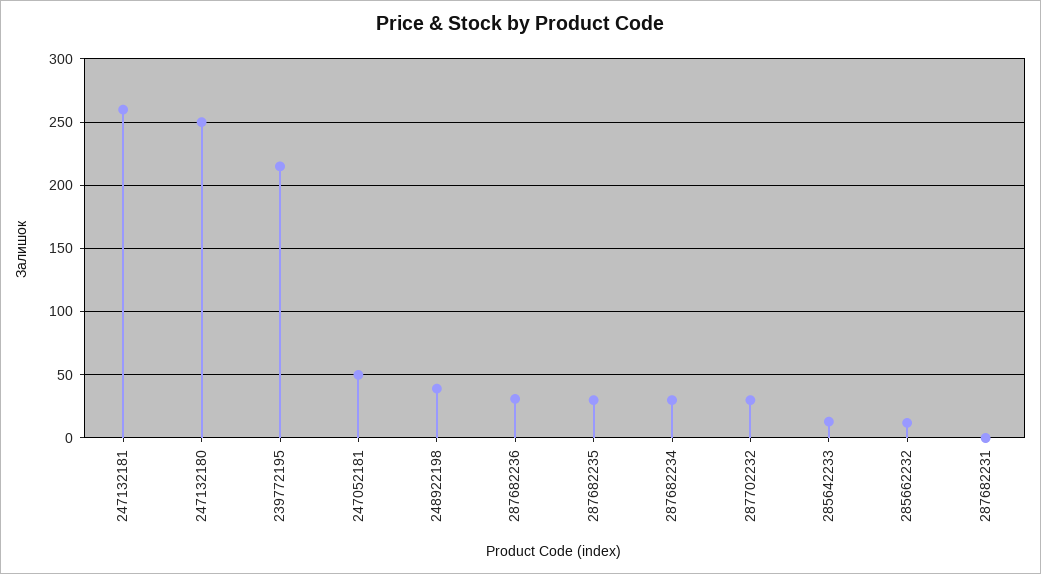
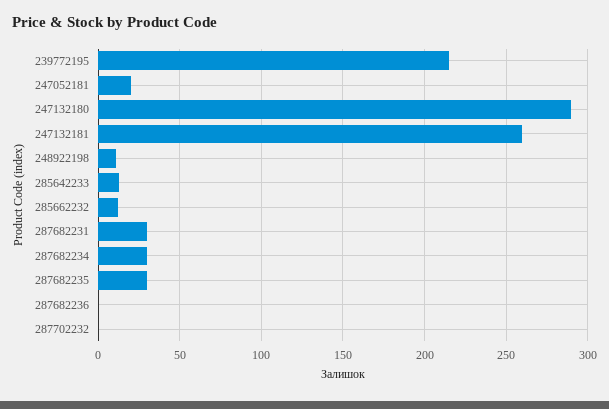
  {
    "247132181": 260,
-   "247132180": 250,
+   "247132180": 290,
    "239772195": 215,
-   "247052181": 50,
+   "247052181": 20,
-   "248922198": 40,
+   "248922198": 10,
-   "287682236": 30,
+   "287682236": 0,
    "287682235": 30,
    "287682234": 30,
-   "287702232": 30,
+   "287702232": 0,
    "285642233": 15,
    "285662232": 10,
-   "287682231": 0
+   "287682231": 30
  }

